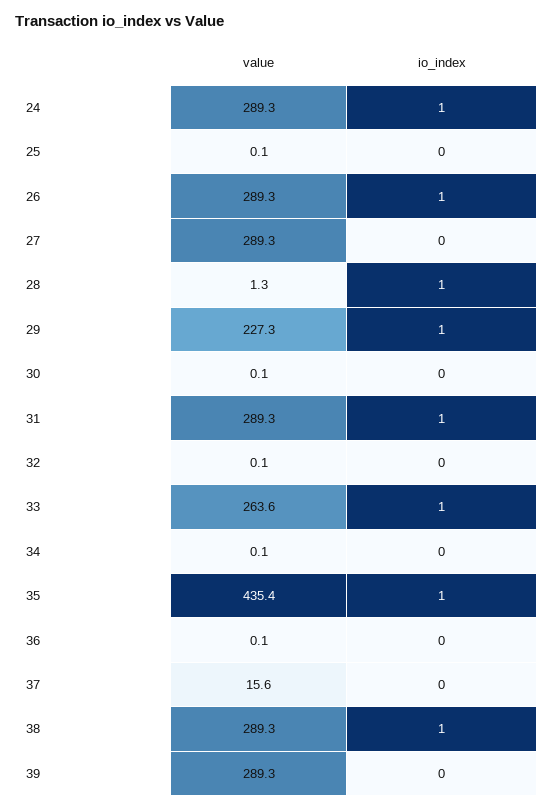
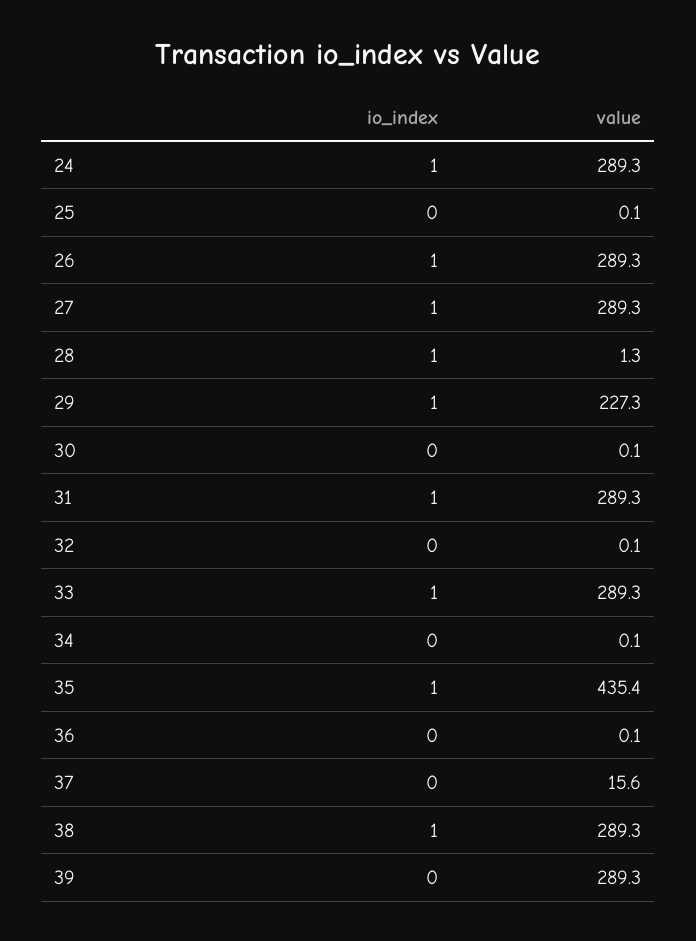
  {
    "value": {
      "24": 289.3,
      "25": 0.1,
      "26": 289.3,
      "27": 289.3,
      "28": 1.3,
      "29": 227.3,
      "30": 0.1,
      "31": 289.3,
      "32": 0.1,
-     "33": 263.6,
+     "33": 289.3,
      "34": 0.1,
      "35": 435.4,
      "36": 0.1,
      "37": 15.6,
      "38": 289.3,
      "39": 289.3
    },
    "io_index": {
      "24": 1,
      "25": 0,
      "26": 1,
-     "27": 0,
+     "27": 1,
      "28": 1,
      "29": 1,
      "30": 0,
      "31": 1,
      "32": 0,
      "33": 1,
      "34": 0,
      "35": 1,
      "36": 0,
      "37": 0,
      "38": 1,
      "39": 0
    }
  }

